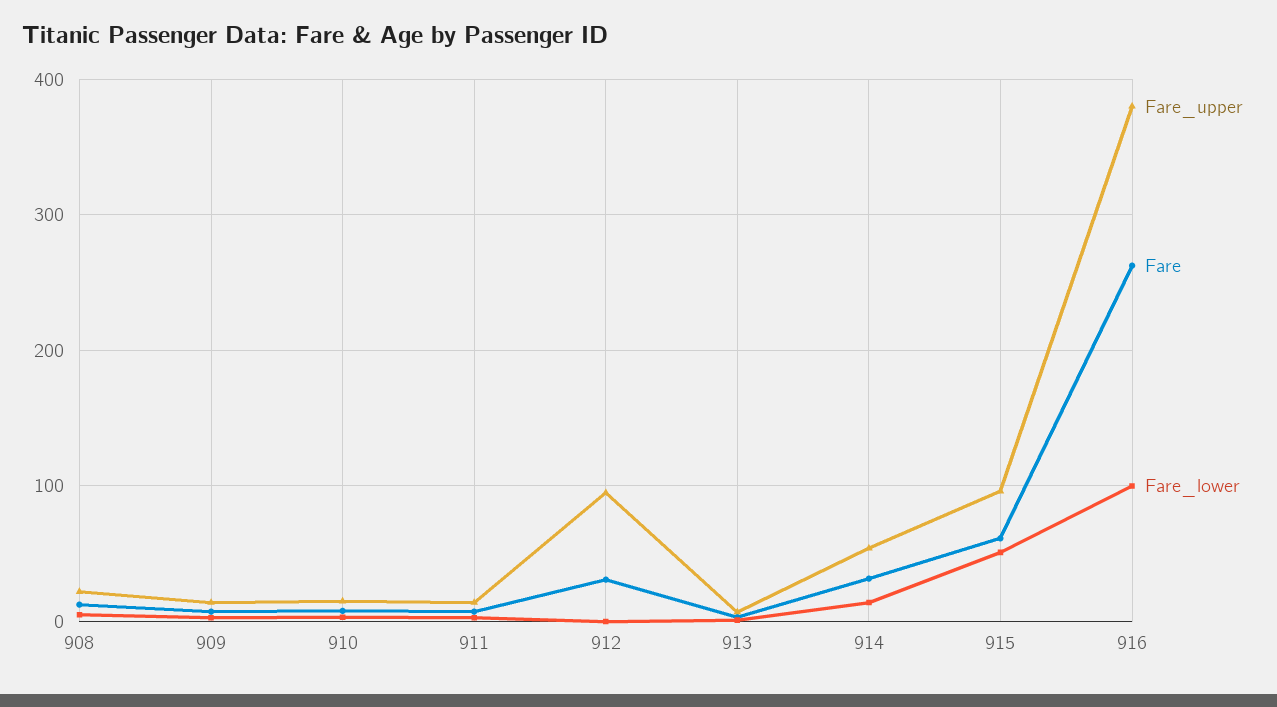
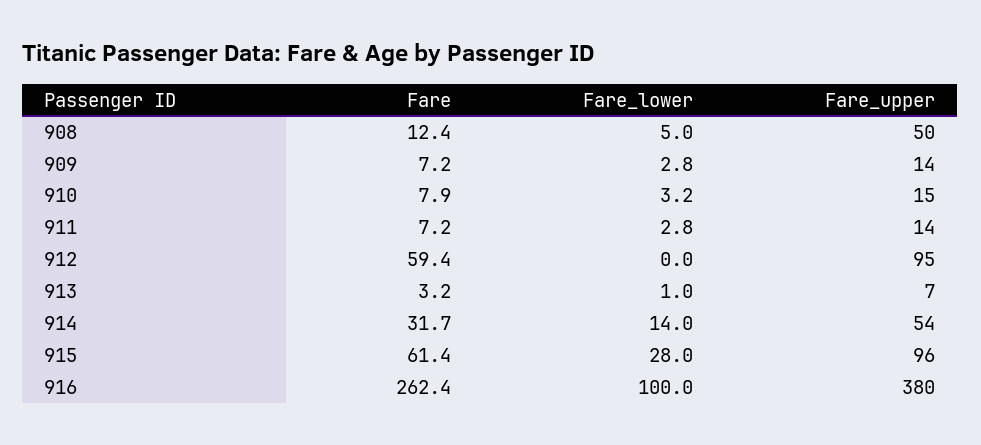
  {
    "Fare_upper": {
-     "908": 20,
+     "908": 50,
      "909": 14,
      "910": 15,
      "911": 14,
      "912": 95,
      "913": 7,
      "914": 54,
      "915": 96,
      "916": 380
    },
    "Fare": {
      "908": 12.4,
      "909": 7.2,
      "910": 7.9,
      "911": 7.2,
-     "912": 30,
+     "912": 59.4,
      "913": 3.2,
      "914": 31.7,
      "915": 61.4,
      "916": 262.4
    },
    "Fare_lower": {
      "908": 5,
      "909": 2.8,
      "910": 3.2,
      "911": 2.8,
      "912": 0,
      "913": 1,
      "914": 14,
-     "915": 50,
+     "915": 28,
      "916": 100
    }
  }

